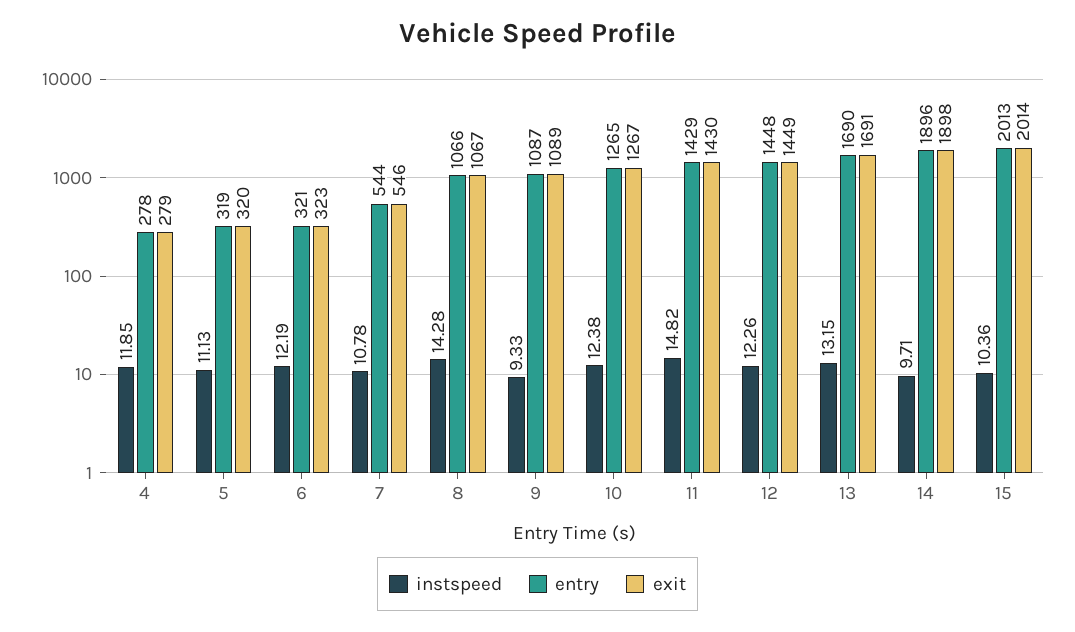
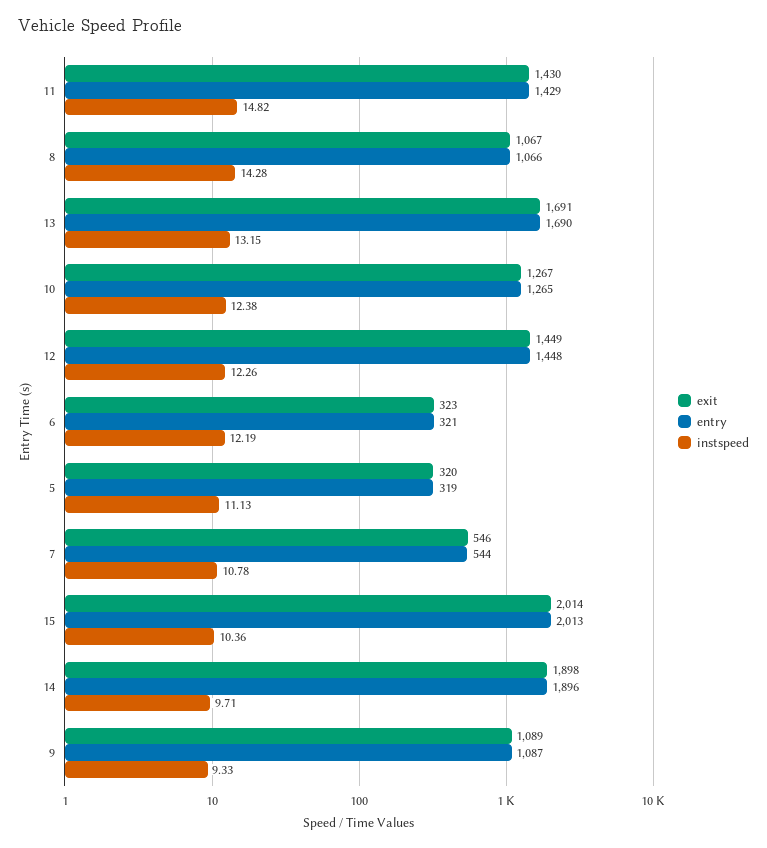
  {
    "instspeed": {
-     "4": 11.85,
      "5": 11.13,
      "6": 12.19,
      "7": 10.78,
      "8": 14.28,
      "9": 9.33,
      "10": 12.38,
      "11": 14.82,
      "12": 12.26,
      "13": 13.15,
      "14": 9.71,
      "15": 10.36
    },
    "entry": {
-     "4": 278,
      "5": 319,
      "6": 321,
      "7": 544,
      "8": 1066,
      "9": 1087,
      "10": 1265,
      "11": 1429,
      "12": 1448,
      "13": 1690,
      "14": 1896,
      "15": 2013
    },
    "exit": {
-     "4": 279,
      "5": 320,
      "6": 323,
      "7": 546,
      "8": 1067,
      "9": 1089,
      "10": 1267,
      "11": 1430,
      "12": 1449,
      "13": 1691,
      "14": 1898,
      "15": 2014
    }
  }

